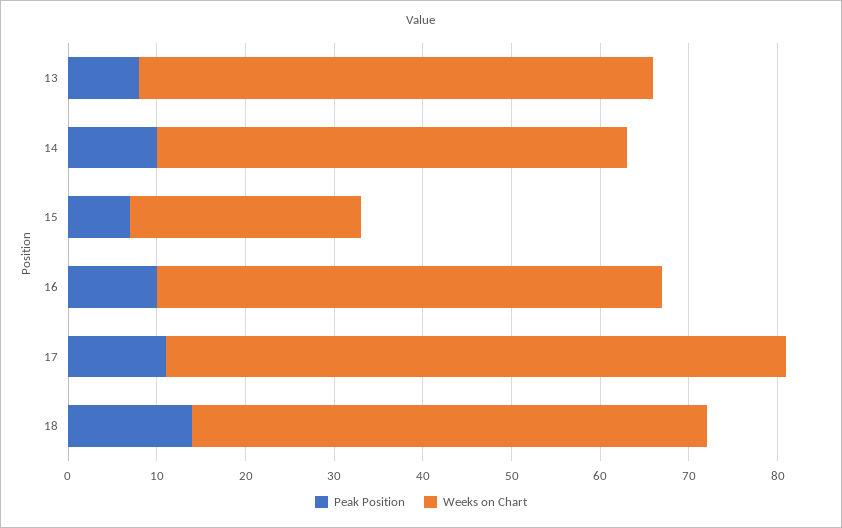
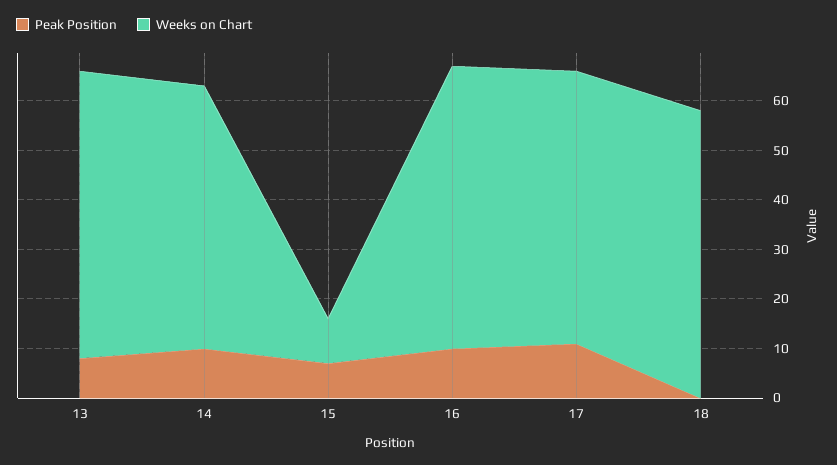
  {
    "Peak Position": {
      "13": 8,
      "14": 10,
      "15": 7,
      "16": 10,
      "17": 11,
-     "18": 14
+     "18": 0
    },
    "Weeks on Chart": {
      "13": 58,
      "14": 53,
-     "15": 26,
+     "15": 10,
      "16": 57,
-     "17": 70,
+     "17": 55,
      "18": 58
    }
  }

